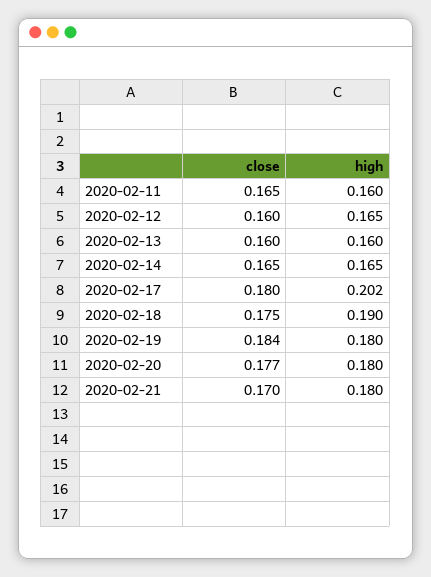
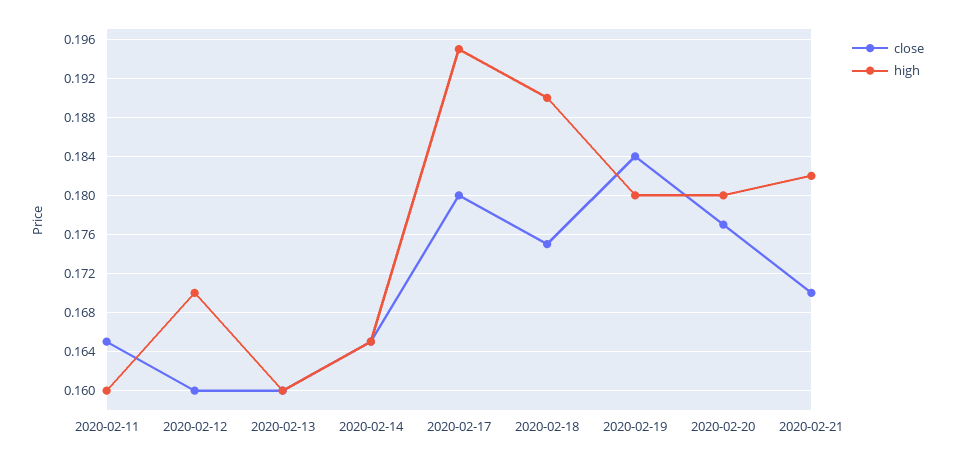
  {
    "close": {
      "2020-02-11": 0.165,
      "2020-02-12": 0.16,
      "2020-02-13": 0.16,
      "2020-02-14": 0.165,
      "2020-02-17": 0.18,
      "2020-02-18": 0.175,
      "2020-02-19": 0.184,
      "2020-02-20": 0.177,
      "2020-02-21": 0.17
    },
    "high": {
      "2020-02-11": 0.16,
-     "2020-02-12": 0.165,
+     "2020-02-12": 0.17,
      "2020-02-13": 0.16,
      "2020-02-14": 0.165,
-     "2020-02-17": 0.202,
+     "2020-02-17": 0.195,
      "2020-02-18": 0.19,
      "2020-02-19": 0.18,
      "2020-02-20": 0.18,
-     "2020-02-21": 0.18
+     "2020-02-21": 0.182
    }
  }

